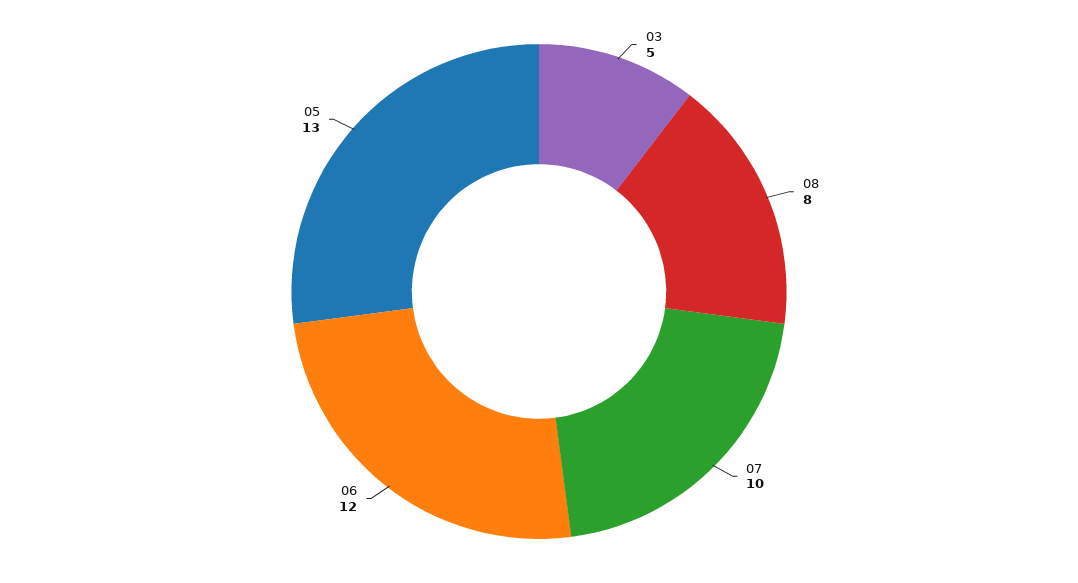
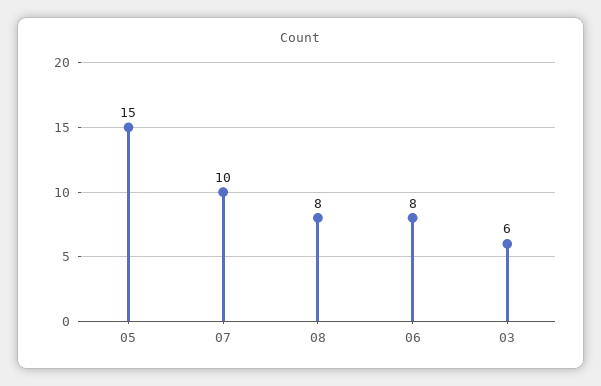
  {
-   "03": 5,
+   "03": 6,
    "08": 8,
    "07": 10,
-   "06": 12,
+   "06": 8,
-   "05": 13
+   "05": 15
  }

